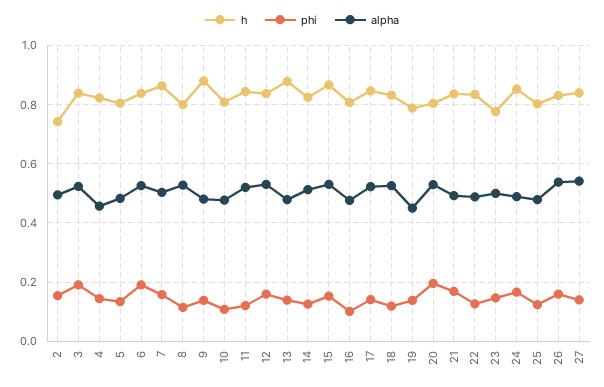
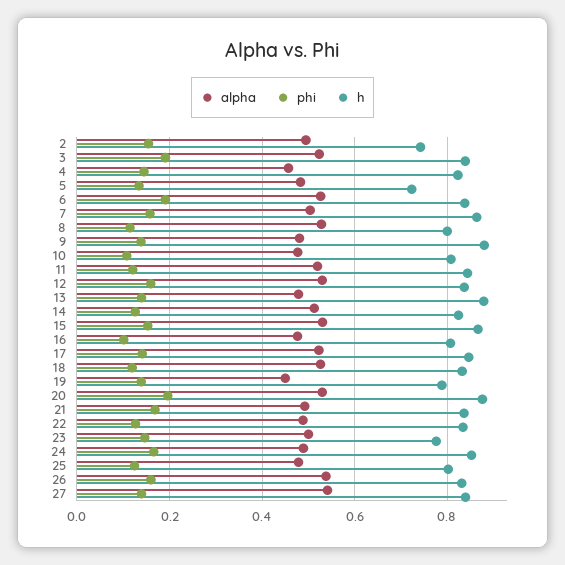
  {
    "h": {
      "2": 0.74,
      "3": 0.84,
      "4": 0.82,
-     "5": 0.8,
+     "5": 0.72,
      "6": 0.84,
      "7": 0.86,
      "8": 0.8,
      "9": 0.88,
      "10": 0.8,
      "11": 0.84,
      "12": 0.84,
      "13": 0.88,
      "14": 0.82,
      "15": 0.86,
      "16": 0.8,
      "17": 0.84,
      "18": 0.84,
      "19": 0.78,
-     "20": 0.8,
+     "20": 0.88,
      "21": 0.84,
      "22": 0.84,
      "23": 0.78,
      "24": 0.86,
      "25": 0.8,
      "26": 0.84,
      "27": 0.84
    },
    "phi": {
      "2": 0.16,
      "3": 0.2,
      "4": 0.14,
      "5": 0.14,
      "6": 0.2,
      "7": 0.16,
      "8": 0.12,
      "9": 0.14,
      "10": 0.1,
      "11": 0.12,
      "12": 0.16,
      "13": 0.14,
      "14": 0.12,
      "15": 0.16,
      "16": 0.1,
      "17": 0.14,
      "18": 0.12,
      "19": 0.14,
      "20": 0.2,
      "21": 0.16,
      "22": 0.12,
      "23": 0.14,
      "24": 0.16,
      "25": 0.12,
      "26": 0.16,
      "27": 0.14
    },
    "alpha": {
      "2": 0.5,
      "3": 0.52,
      "4": 0.46,
      "5": 0.48,
      "6": 0.52,
      "7": 0.5,
      "8": 0.52,
      "9": 0.48,
      "10": 0.48,
      "11": 0.52,
      "12": 0.54,
      "13": 0.48,
      "14": 0.52,
      "15": 0.54,
      "16": 0.48,
      "17": 0.52,
      "18": 0.52,
      "19": 0.46,
      "20": 0.52,
      "21": 0.5,
      "22": 0.48,
      "23": 0.5,
      "24": 0.48,
      "25": 0.48,
      "26": 0.54,
      "27": 0.54
    }
  }

